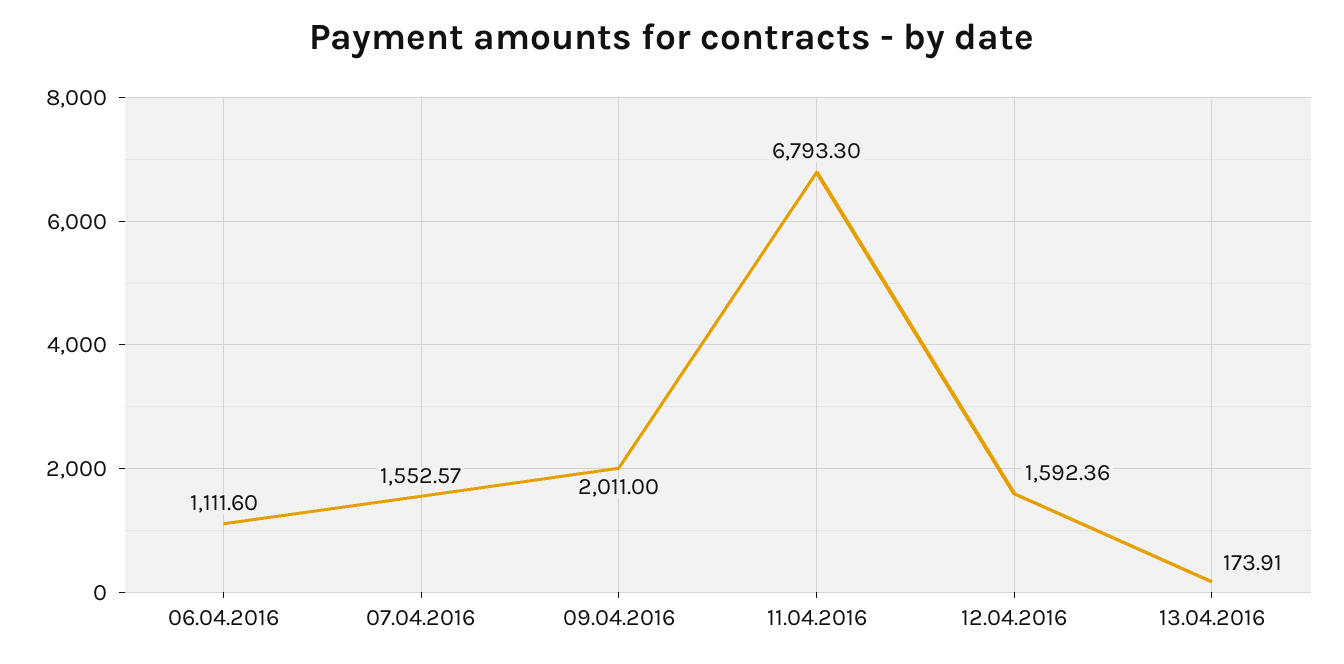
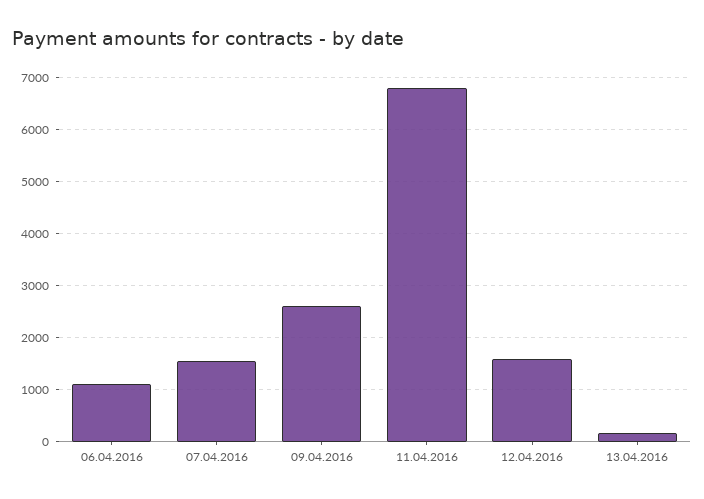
  {
    "06.04.2016": 1111.6,
    "07.04.2016": 1552.57,
-   "09.04.2016": 2011,
+   "09.04.2016": 2600,
    "11.04.2016": 6793.3,
    "12.04.2016": 1592.36,
    "13.04.2016": 173.91
  }

